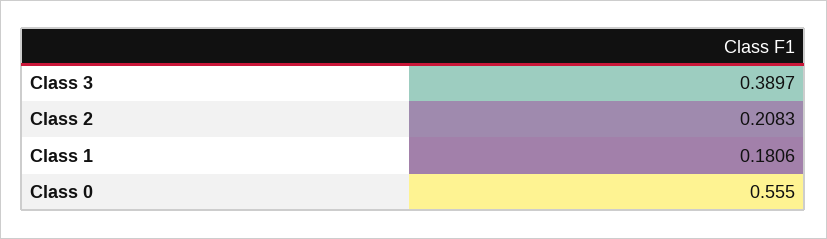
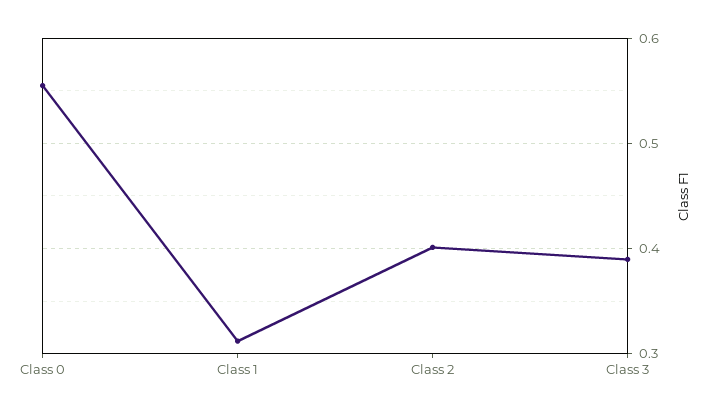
  {
    "Class 3": 0.3897,
-   "Class 2": 0.2083,
+   "Class 2": 0.4,
-   "Class 1": 0.1806,
+   "Class 1": 0.31,
    "Class 0": 0.555
  }

